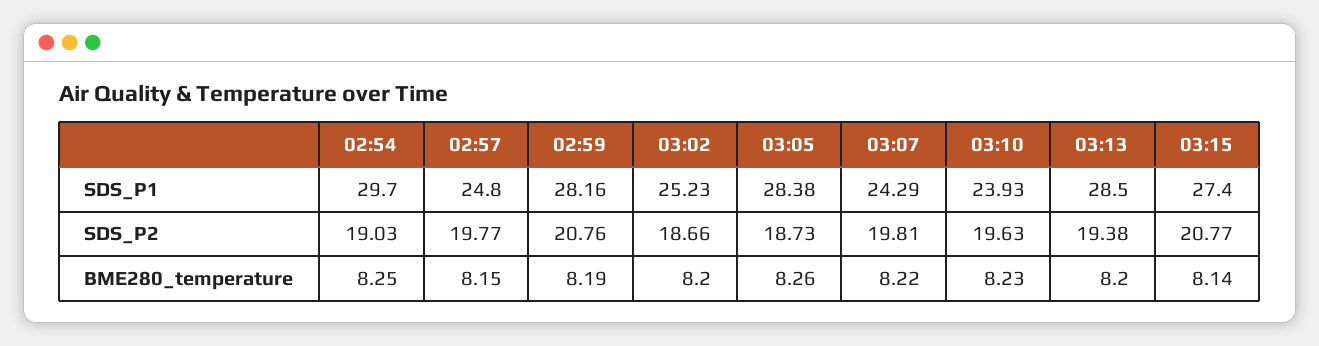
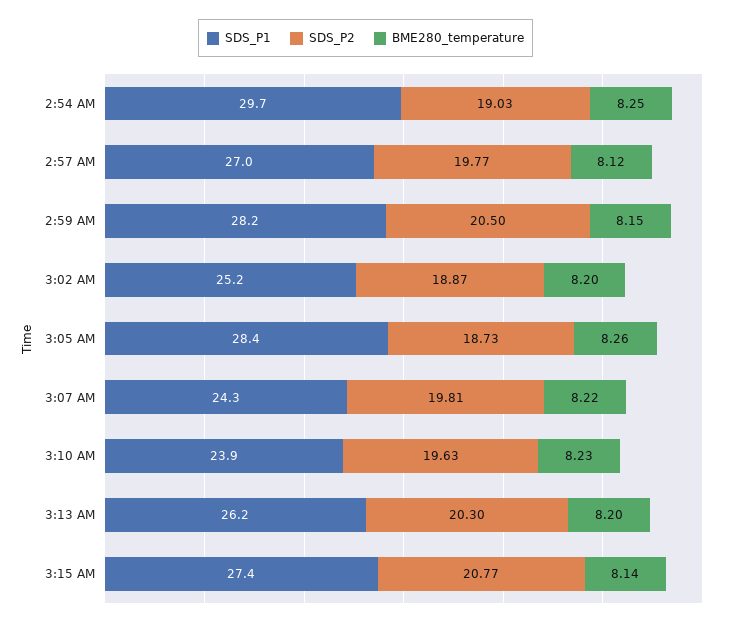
  {
    "SDS_P1": {
      "02:54": 29.7,
-     "02:57": 24.8,
+     "02:57": 27,
      "02:59": 28.16,
      "03:02": 25.23,
      "03:05": 28.38,
      "03:07": 24.29,
      "03:10": 23.93,
-     "03:13": 28.5,
+     "03:13": 26.2,
      "03:15": 27.4
    },
    "SDS_P2": {
      "02:54": 19.03,
      "02:57": 19.77,
-     "02:59": 20.76,
+     "02:59": 20.5,
-     "03:02": 18.66,
+     "03:02": 18.87,
      "03:05": 18.73,
      "03:07": 19.81,
      "03:10": 19.63,
-     "03:13": 19.38,
+     "03:13": 20.3,
      "03:15": 20.77
    },
    "BME280_temperature": {
      "02:54": 8.25,
-     "02:57": 8.15,
+     "02:57": 8.12,
-     "02:59": 8.19,
+     "02:59": 8.15,
      "03:02": 8.2,
      "03:05": 8.26,
      "03:07": 8.22,
      "03:10": 8.23,
      "03:13": 8.2,
      "03:15": 8.14
    }
  }

